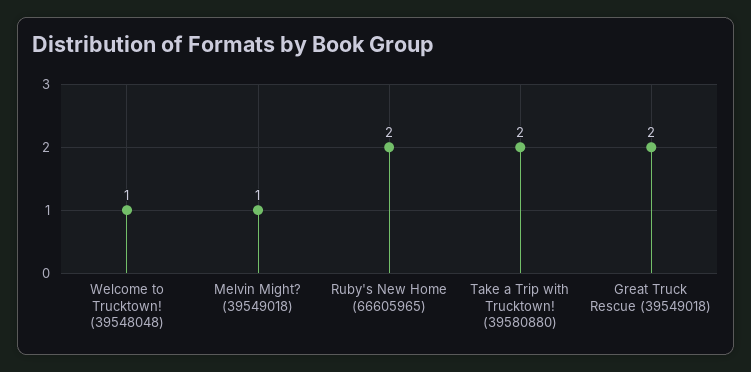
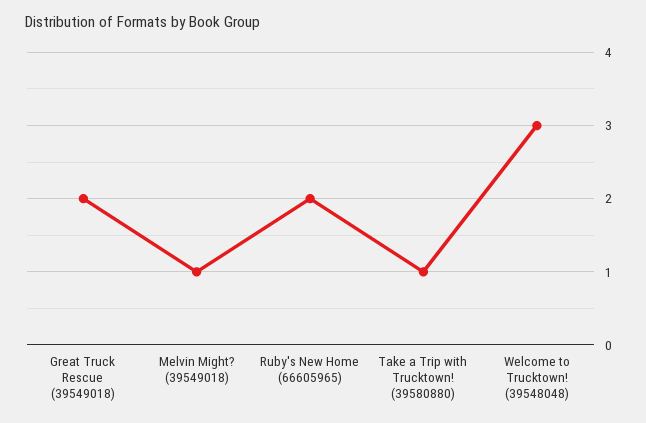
  {
-   "Welcome to Trucktown! (39548048)": 1,
+   "Welcome to Trucktown! (39548048)": 3,
    "Melvin Might? (39549018)": 1,
    "Ruby's New Home (66605965)": 2,
-   "Take a Trip with Trucktown! (39580880)": 2,
+   "Take a Trip with Trucktown! (39580880)": 1,
    "Great Truck Rescue (39549018)": 2
  }

